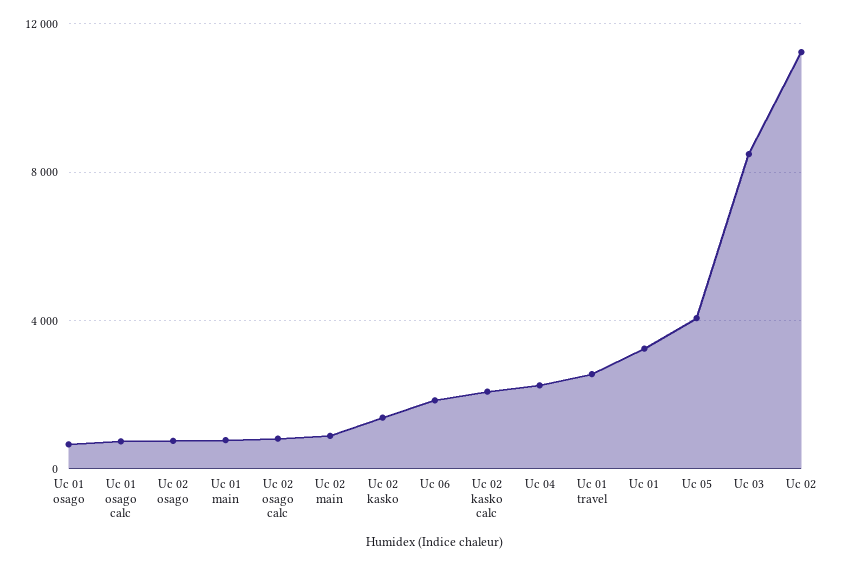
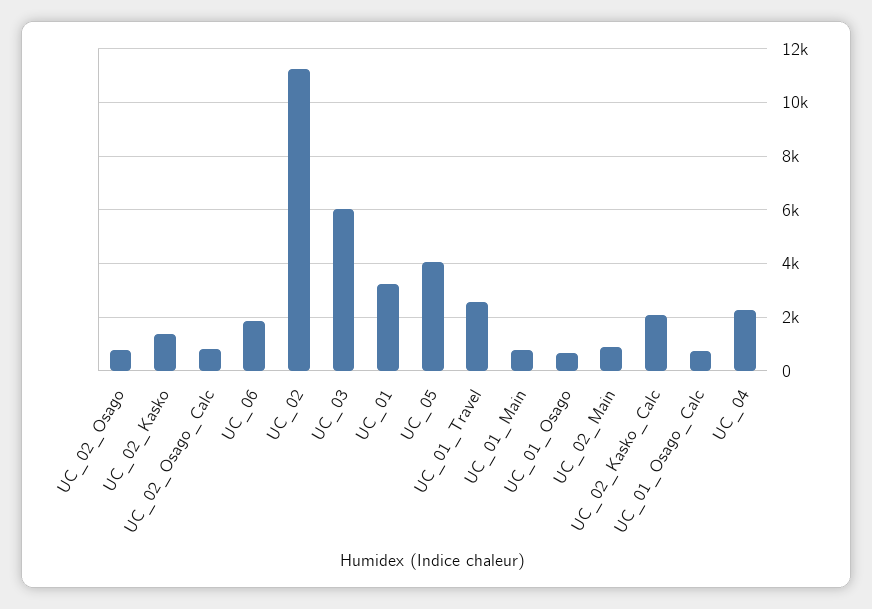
  {
    "Uc 01 osago": 750,
    "Uc 01 osago calc": 750,
    "Uc 02 osago": 750,
    "Uc 01 main": 750,
    "Uc 02 osago calc": 750,
    "Uc 02 main": 1000,
    "Uc 02 kasko": 1500,
    "Uc 06": 1750,
    "Uc 02 kasko calc": 2000,
    "Uc 04": 2250,
    "Uc 01 travel": 2500,
    "Uc 01": 3250,
    "Uc 05": 4000,
-   "Uc 03": 8500,
+   "Uc 03": 6000,
    "Uc 02": 11250
  }

